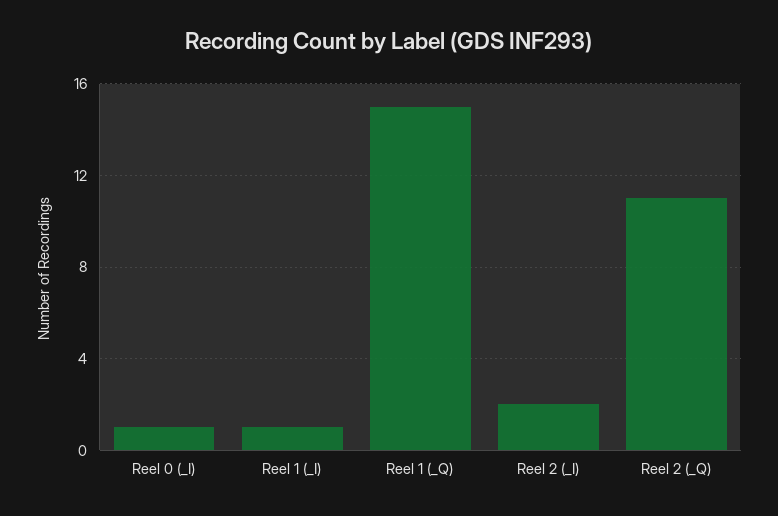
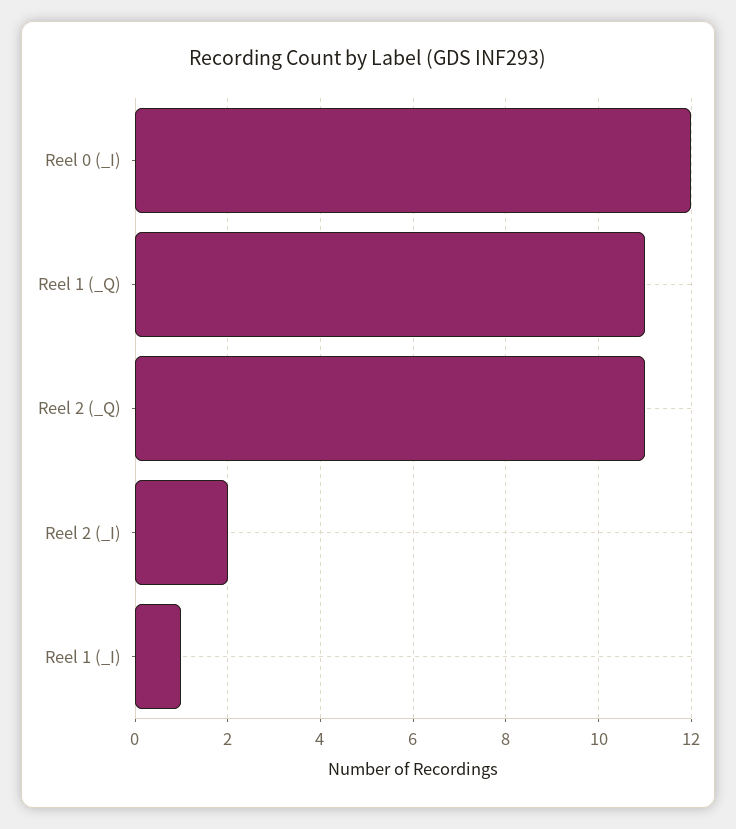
  {
-   "Reel 0 (_I)": 1,
+   "Reel 0 (_I)": 12,
    "Reel 1 (_I)": 1,
-   "Reel 1 (_Q)": 15,
+   "Reel 1 (_Q)": 11,
    "Reel 2 (_I)": 2,
    "Reel 2 (_Q)": 11
  }

